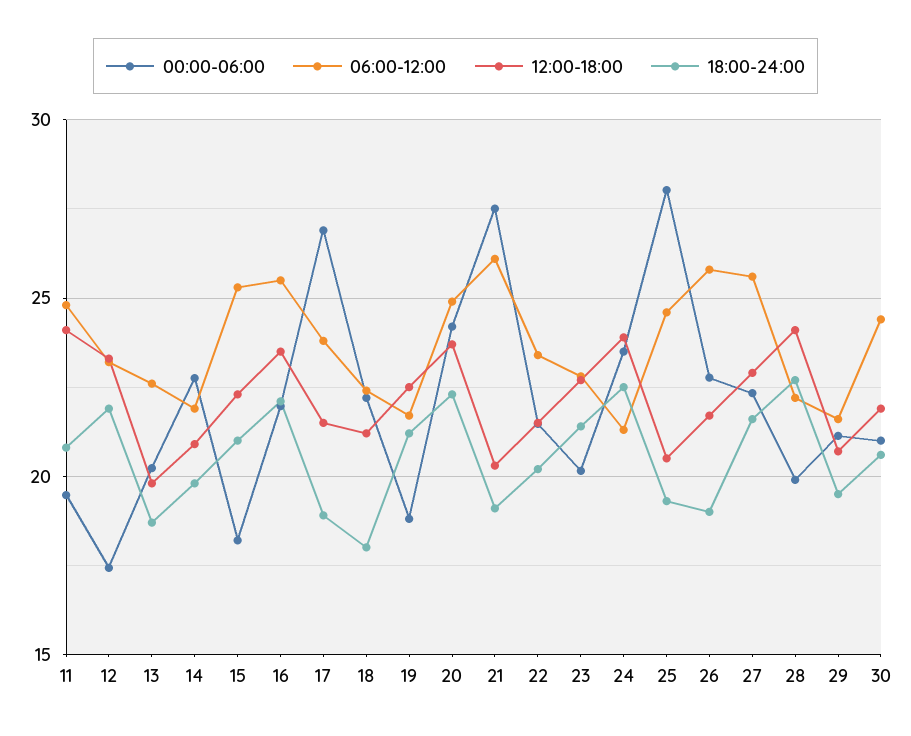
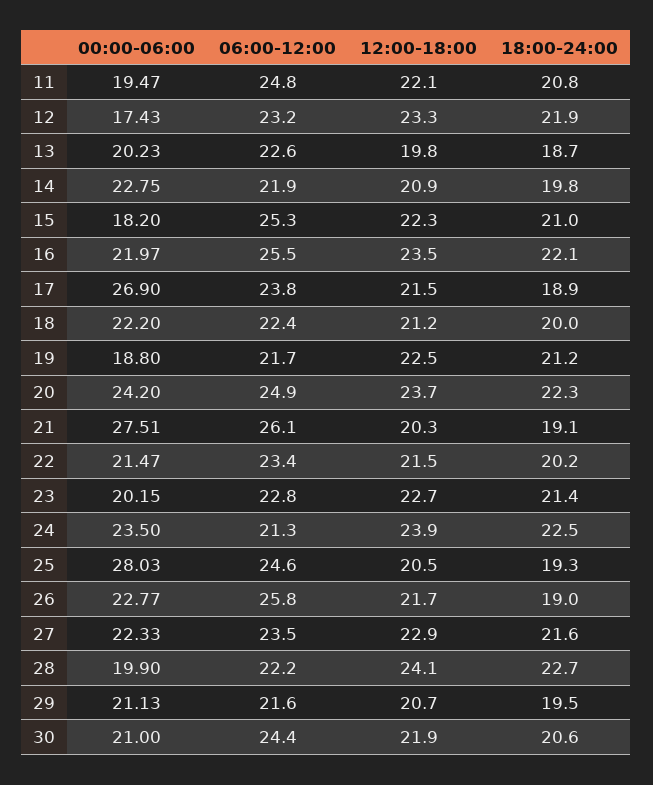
  {
    "00:00-06:00": {
      "11": 19.47,
      "12": 17.43,
      "13": 20.23,
      "14": 22.75,
      "15": 18.2,
      "16": 21.97,
      "17": 26.9,
      "18": 22.2,
      "19": 18.8,
      "20": 24.2,
      "21": 27.51,
      "22": 21.47,
      "23": 20.15,
      "24": 23.5,
      "25": 28.03,
      "26": 22.77,
      "27": 22.33,
      "28": 19.9,
      "29": 21.13,
      "30": 21
    },
    "06:00-12:00": {
      "11": 24.8,
      "12": 23.2,
      "13": 22.6,
      "14": 21.9,
      "15": 25.3,
      "16": 25.5,
      "17": 23.8,
      "18": 22.4,
      "19": 21.7,
      "20": 24.9,
      "21": 26.1,
      "22": 23.4,
      "23": 22.8,
      "24": 21.3,
      "25": 24.6,
      "26": 25.8,
-     "27": 25.5,
+     "27": 23.5,
      "28": 22.2,
      "29": 21.6,
      "30": 24.4
    },
    "12:00-18:00": {
-     "11": 24,
+     "11": 22.1,
      "12": 23.3,
      "13": 19.8,
      "14": 20.9,
      "15": 22.3,
      "16": 23.5,
      "17": 21.5,
      "18": 21.2,
      "19": 22.5,
      "20": 23.7,
      "21": 20.3,
      "22": 21.5,
      "23": 22.7,
      "24": 23.9,
      "25": 20.5,
      "26": 21.7,
      "27": 22.9,
      "28": 24.1,
      "29": 20.7,
      "30": 21.9
    },
    "18:00-24:00": {
      "11": 20.8,
      "12": 21.9,
      "13": 18.7,
      "14": 19.8,
      "15": 21,
      "16": 22.1,
      "17": 18.9,
-     "18": 18,
+     "18": 20,
      "19": 21.2,
      "20": 22.3,
      "21": 19.1,
      "22": 20.2,
      "23": 21.4,
      "24": 22.5,
      "25": 19.3,
      "26": 19,
      "27": 21.6,
      "28": 22.7,
      "29": 19.5,
      "30": 20.6
    }
  }

